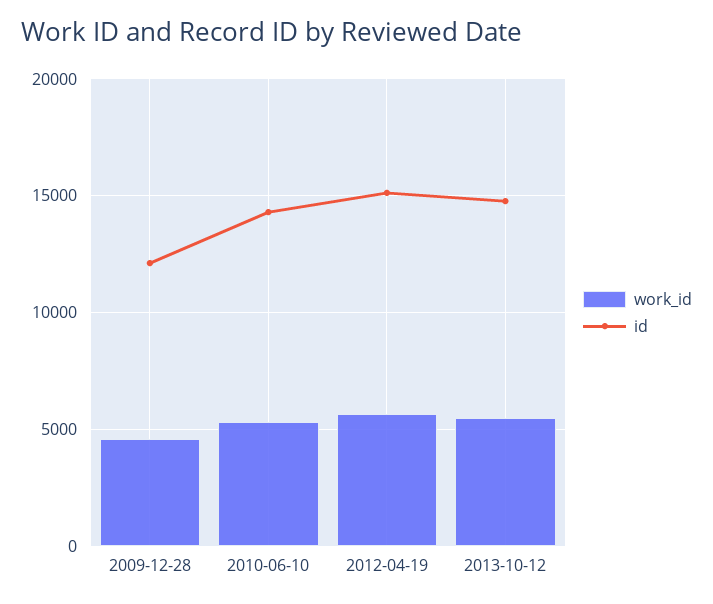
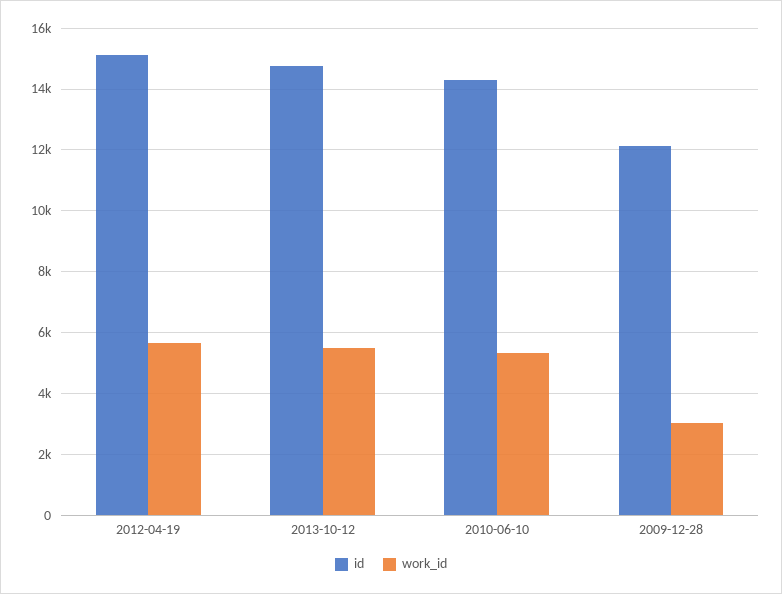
  {
    "work_id": {
-     "2009-12-28": 4500,
+     "2009-12-28": 3000,
      "2010-06-10": 5400,
      "2012-04-19": 5600,
      "2013-10-12": 5600
    },
    "id": {
      "2009-12-28": 12200,
      "2010-06-10": 14400,
      "2012-04-19": 15200,
      "2013-10-12": 14800
    }
  }

